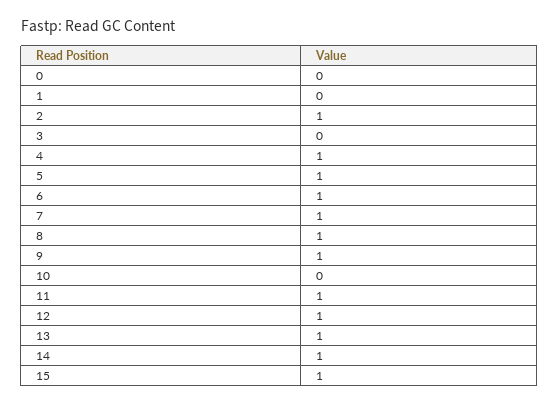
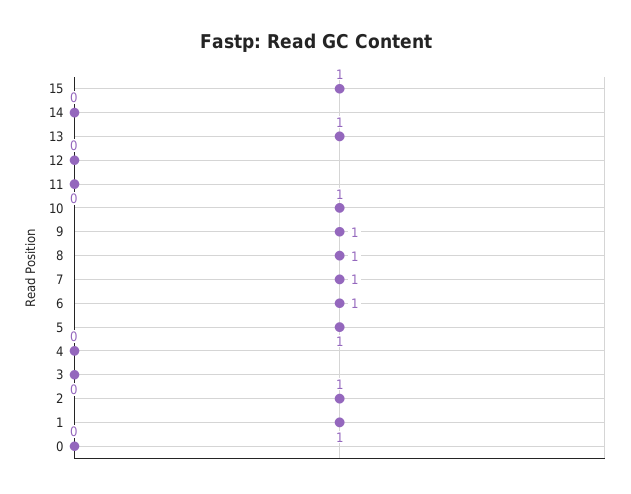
  {
    "0": 0,
-   "1": 0,
+   "1": 1,
    "2": 1,
    "3": 0,
-   "4": 1,
+   "4": 0,
    "5": 1,
    "6": 1,
    "7": 1,
    "8": 1,
    "9": 1,
-   "10": 0,
+   "10": 1,
-   "11": 1,
+   "11": 0,
-   "12": 1,
+   "12": 0,
    "13": 1,
-   "14": 1,
+   "14": 0,
    "15": 1
  }

